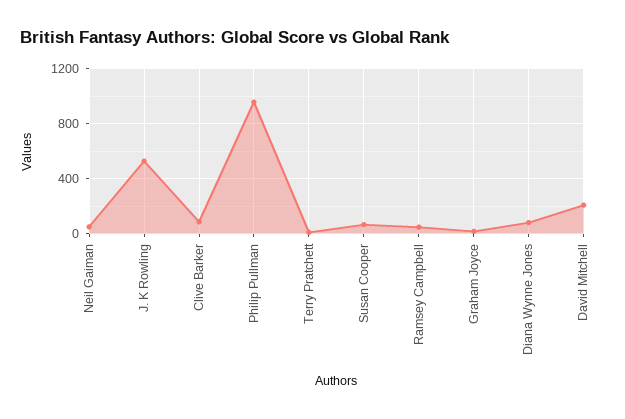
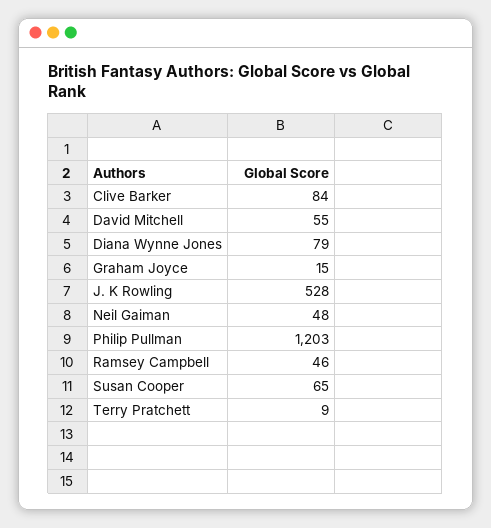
  {
    "Neil Gaiman": 48,
    "J. K Rowling": 528,
    "Clive Barker": 84,
-   "Philip Pullman": 950,
+   "Philip Pullman": 1203,
    "Terry Pratchett": 9,
    "Susan Cooper": 65,
    "Ramsey Campbell": 46,
    "Graham Joyce": 15,
    "Diana Wynne Jones": 79,
-   "David Mitchell": 200
+   "David Mitchell": 55
  }

